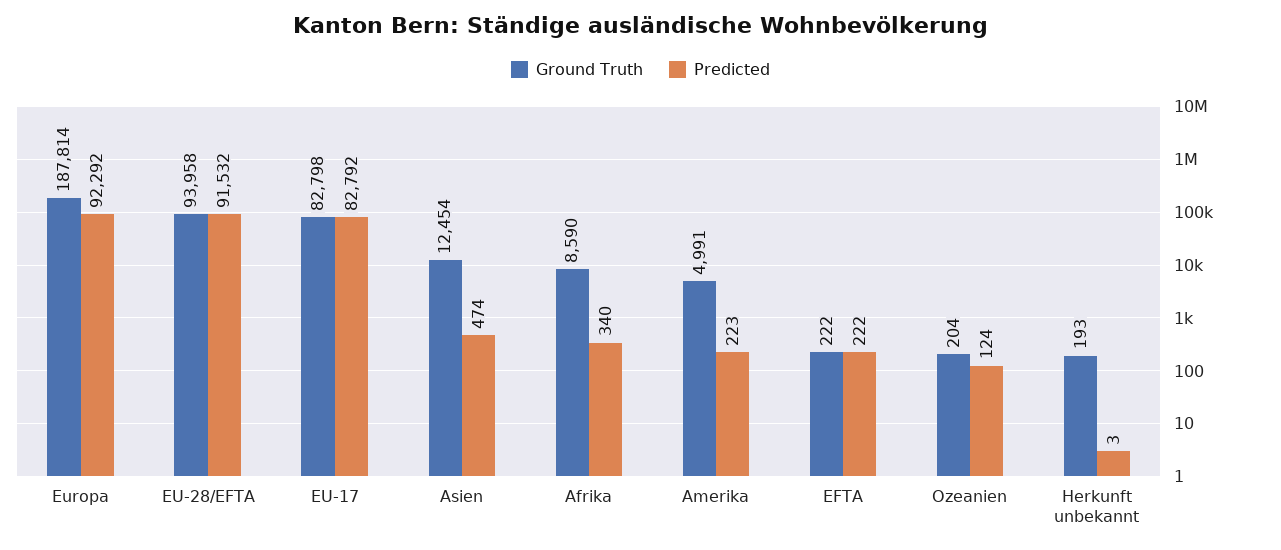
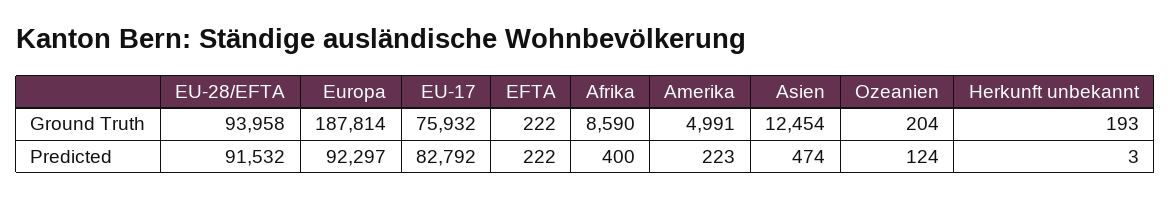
  {
    "Ground Truth": {
      "Europa": 187814,
      "EU-28/EFTA": 93958,
-     "EU-17": 82798,
+     "EU-17": 75932,
      "Asien": 12454,
      "Afrika": 8590,
      "Amerika": 4991,
      "EFTA": 222,
      "Ozeanien": 204,
      "Herkunft unbekannt": 193
    },
    "Predicted": {
-     "Europa": 92292,
+     "Europa": 92297,
      "EU-28/EFTA": 91532,
      "EU-17": 82792,
      "Asien": 474,
-     "Afrika": 340,
+     "Afrika": 400,
      "Amerika": 223,
      "EFTA": 222,
      "Ozeanien": 124,
      "Herkunft unbekannt": 3
    }
  }

